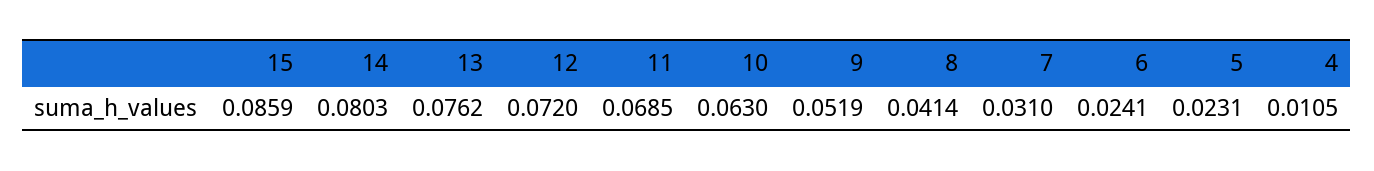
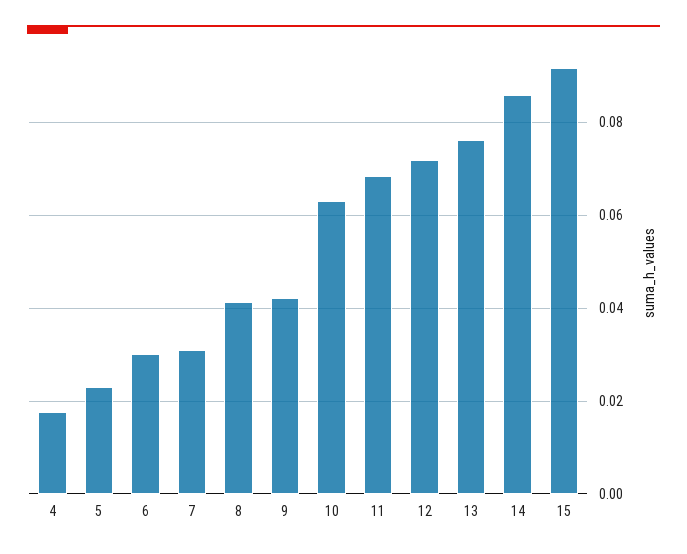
  {
-   "15": 0.0859,
+   "15": 0.092,
-   "14": 0.0803,
+   "14": 0.086,
    "13": 0.0762,
    "12": 0.072,
    "11": 0.0685,
    "10": 0.063,
-   "9": 0.0519,
+   "9": 0.042,
    "8": 0.0414,
    "7": 0.031,
-   "6": 0.0241,
+   "6": 0.03,
    "5": 0.0231,
-   "4": 0.0105
+   "4": 0.018
  }

